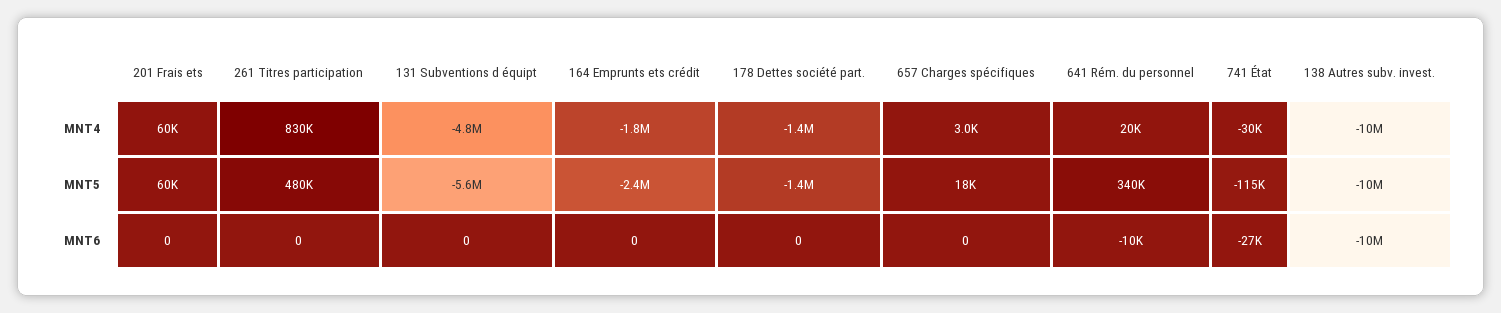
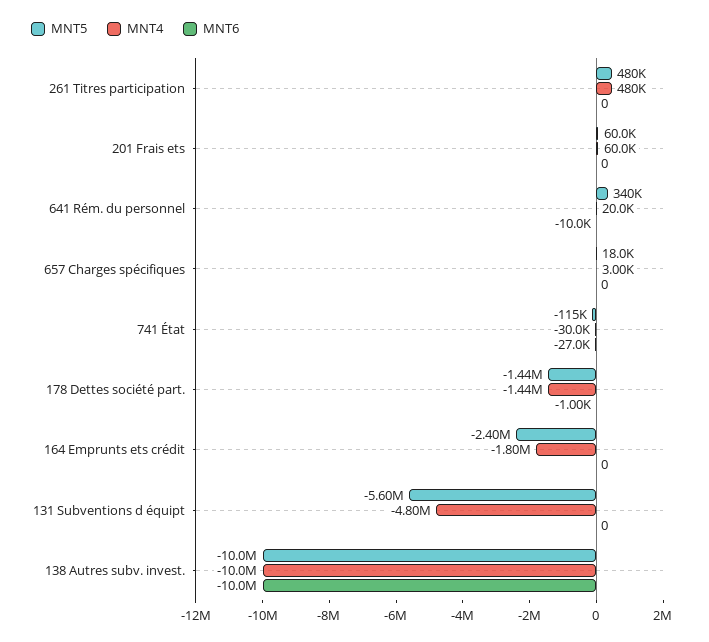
  {
    "MNT4": {
      "201 Frais ets": 60000,
-     "261 Titres participation": 830000,
+     "261 Titres participation": 480000,
      "131 Subventions d équipt": -4800000,
      "164 Emprunts ets crédit": -1800000,
      "178 Dettes société part.": -1440000,
      "657 Charges spécifiques": 3000,
      "641 Rém. du personnel": 20000,
      "741 État": -30000,
      "138 Autres subv. invest.": -10000000
    },
    "MNT5": {
      "201 Frais ets": 60000,
      "261 Titres participation": 480000,
      "131 Subventions d équipt": -5600000,
      "164 Emprunts ets crédit": -2400000,
      "178 Dettes société part.": -1440000,
      "657 Charges spécifiques": 18000,
      "641 Rém. du personnel": 340000,
      "741 État": -115000,
      "138 Autres subv. invest.": -10000000
    },
    "MNT6": {
      "201 Frais ets": 0,
      "261 Titres participation": 0,
      "131 Subventions d équipt": 0,
      "164 Emprunts ets crédit": 0,
-     "178 Dettes société part.": 0,
+     "178 Dettes société part.": -1000,
      "657 Charges spécifiques": 0,
      "641 Rém. du personnel": -10000,
      "741 État": -27000,
      "138 Autres subv. invest.": -10000000
    }
  }

